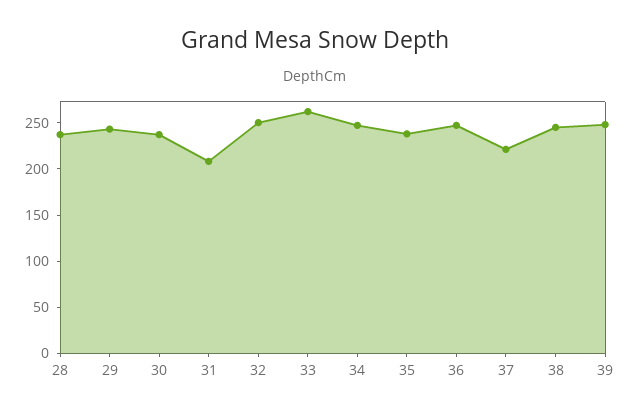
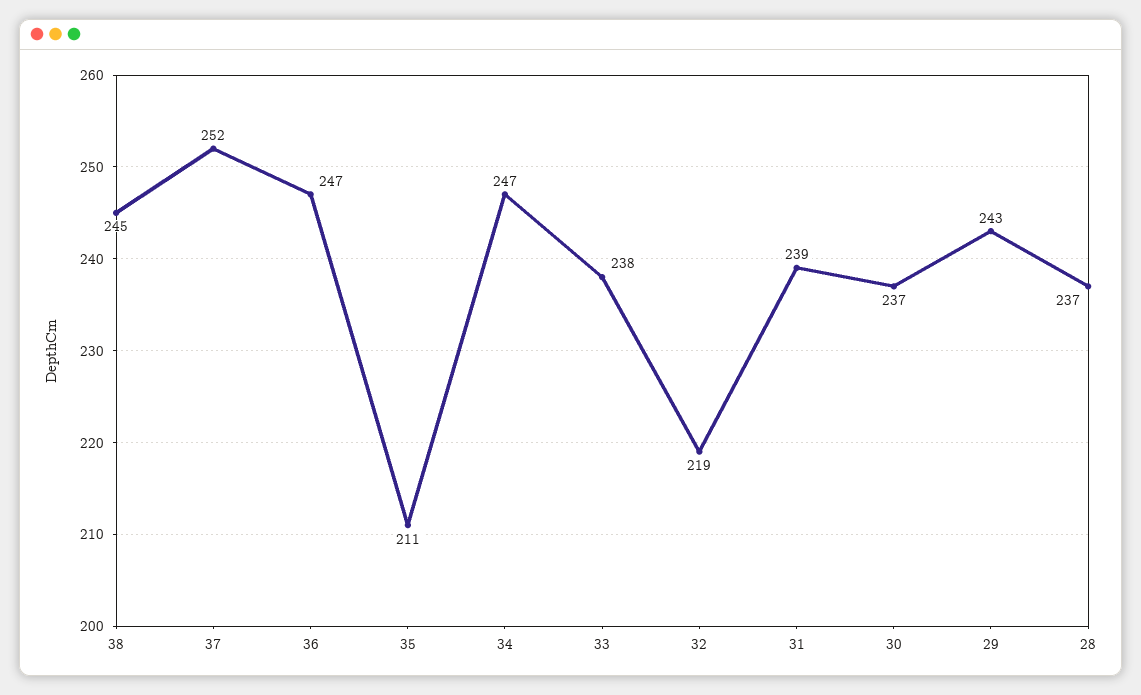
  {
    "28": 237,
    "29": 243,
    "30": 237,
-   "31": 210,
+   "31": 239,
-   "32": 250,
+   "32": 219,
-   "33": 260,
+   "33": 238,
    "34": 247,
-   "35": 240,
+   "35": 211,
    "36": 247,
-   "37": 220,
+   "37": 252,
-   "38": 245,
+   "38": 245
-   "39": 250
  }

